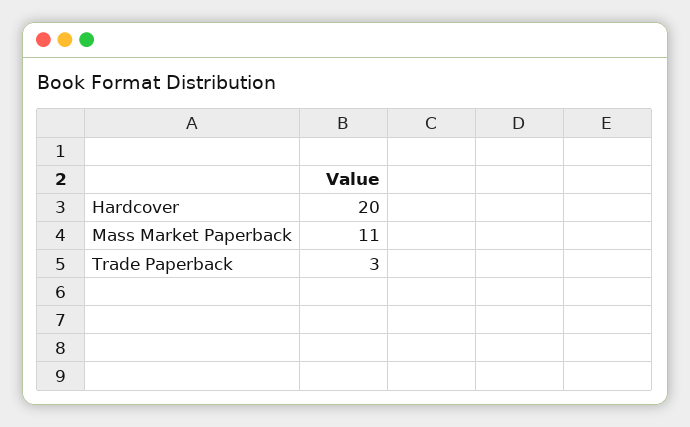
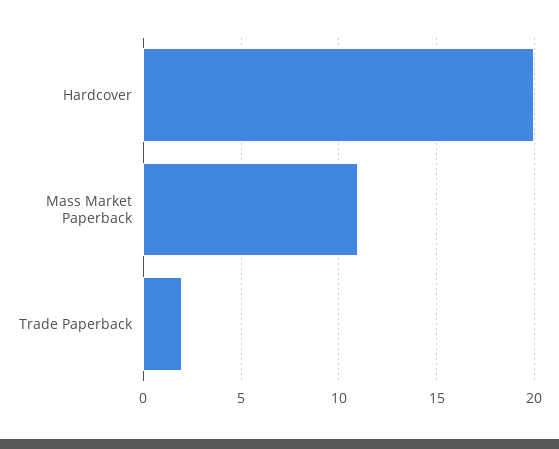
  {
    "Hardcover": 20,
    "Mass Market Paperback": 11,
-   "Trade Paperback": 3
+   "Trade Paperback": 2
  }

